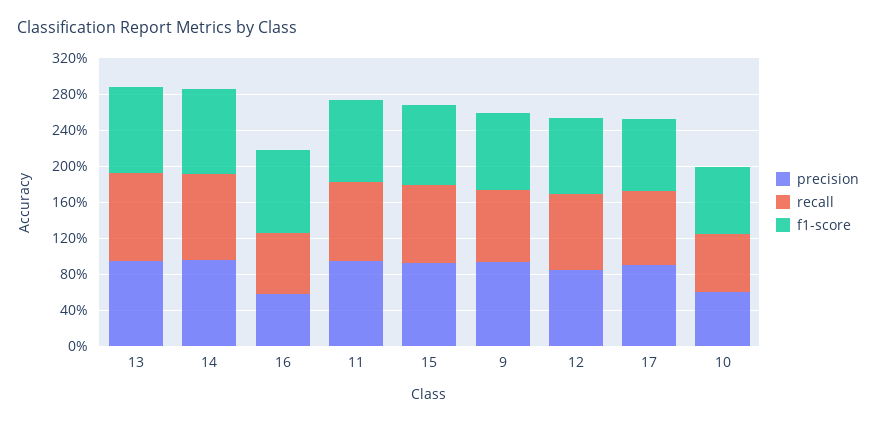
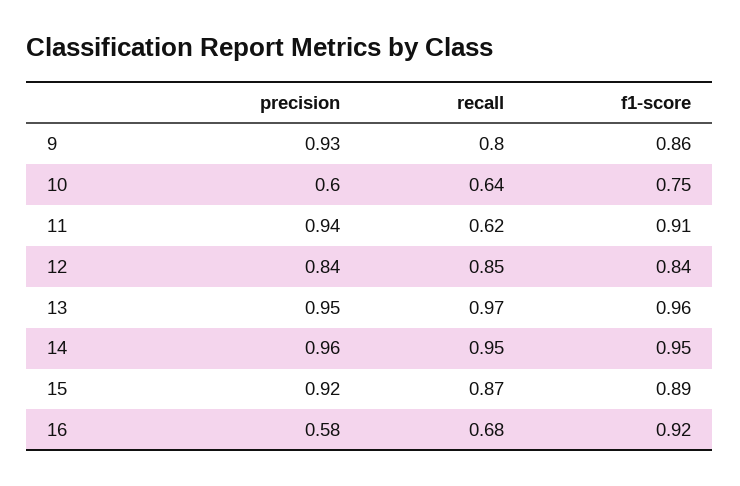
  {
    "precision": {
      "13": 0.95,
      "14": 0.96,
      "16": 0.58,
      "11": 0.94,
      "15": 0.92,
      "9": 0.93,
      "12": 0.84,
-     "17": 0.9,
      "10": 0.6
    },
    "recall": {
      "13": 0.97,
      "14": 0.95,
      "16": 0.68,
-     "11": 0.9,
+     "11": 0.62,
      "15": 0.87,
      "9": 0.8,
      "12": 0.85,
-     "17": 0.8,
      "10": 0.64
    },
    "f1-score": {
      "13": 0.96,
      "14": 0.95,
      "16": 0.92,
      "11": 0.91,
      "15": 0.89,
      "9": 0.86,
      "12": 0.84,
-     "17": 0.8,
      "10": 0.75
    }
  }

